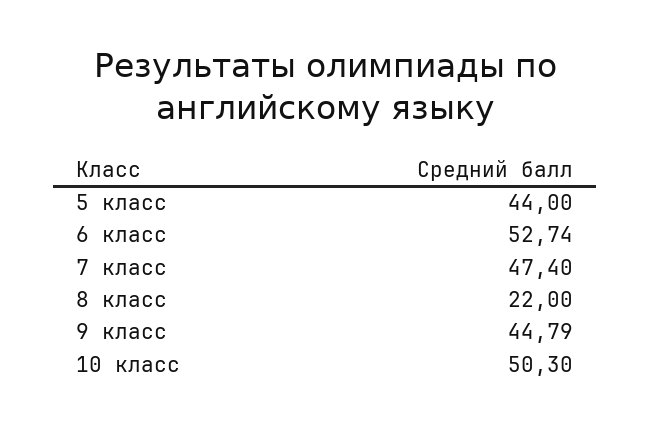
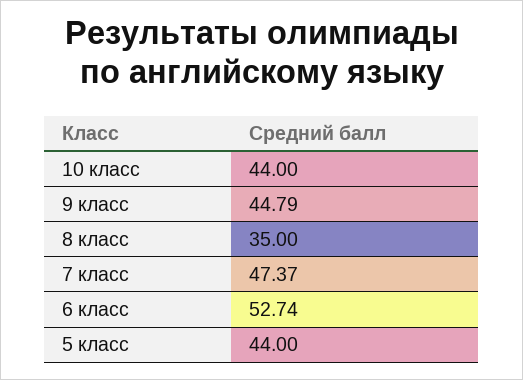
  {
    "5 класс": 44,
    "6 класс": 52.74,
-   "7 класс": 47.4,
+   "7 класс": 47.37,
-   "8 класс": 22,
+   "8 класс": 35,
    "9 класс": 44.79,
-   "10 класс": 50.3
+   "10 класс": 44
  }

